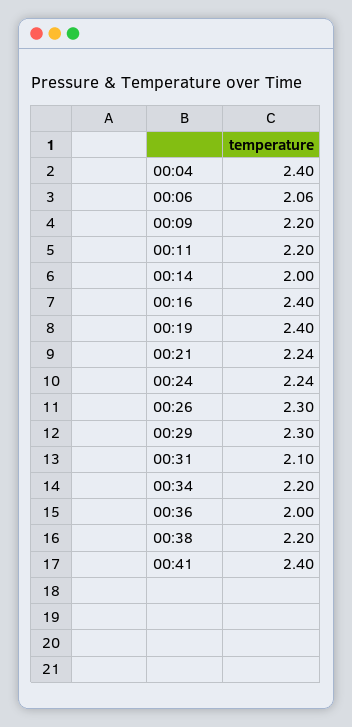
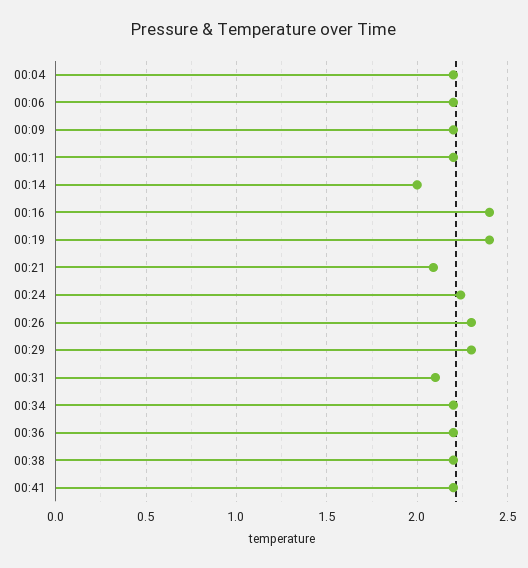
  {
-   "00:04": 2.4,
+   "00:04": 2.2,
-   "00:06": 2.06,
+   "00:06": 2.2,
    "00:09": 2.2,
    "00:11": 2.2,
    "00:14": 2,
    "00:16": 2.4,
    "00:19": 2.4,
-   "00:21": 2.24,
+   "00:21": 2.1,
    "00:24": 2.24,
    "00:26": 2.3,
    "00:29": 2.3,
    "00:31": 2.1,
    "00:34": 2.2,
-   "00:36": 2,
+   "00:36": 2.2,
    "00:38": 2.2,
-   "00:41": 2.4
+   "00:41": 2.2
  }

